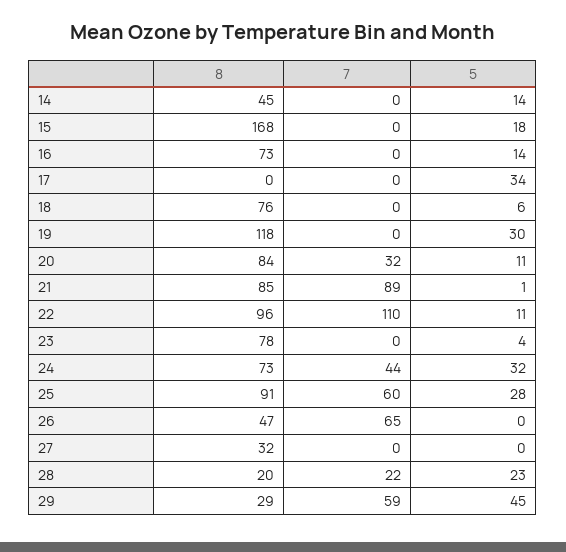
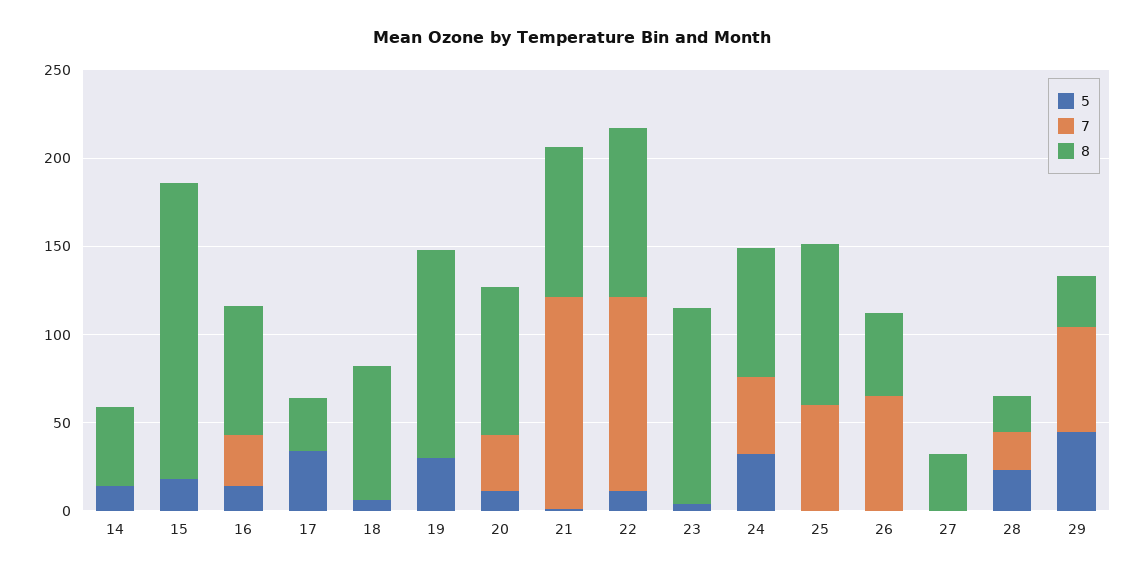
  {
    "8": {
      "14": 45,
      "15": 168,
      "16": 73,
-     "17": 0,
+     "17": 30,
      "18": 76,
      "19": 118,
      "20": 84,
      "21": 85,
      "22": 96,
-     "23": 78,
+     "23": 110,
      "24": 73,
      "25": 91,
      "26": 47,
      "27": 32,
      "28": 20,
      "29": 29
    },
    "7": {
      "14": 0,
      "15": 0,
-     "16": 0,
+     "16": 30,
      "17": 0,
      "18": 0,
      "19": 0,
      "20": 32,
-     "21": 89,
+     "21": 120,
      "22": 110,
      "23": 0,
      "24": 44,
      "25": 60,
      "26": 65,
      "27": 0,
      "28": 22,
      "29": 59
    },
    "5": {
      "14": 14,
      "15": 18,
      "16": 14,
      "17": 34,
      "18": 6,
      "19": 30,
      "20": 11,
      "21": 1,
      "22": 11,
      "23": 4,
      "24": 32,
-     "25": 28,
+     "25": 0,
      "26": 0,
      "27": 0,
      "28": 23,
      "29": 45
    }
  }

